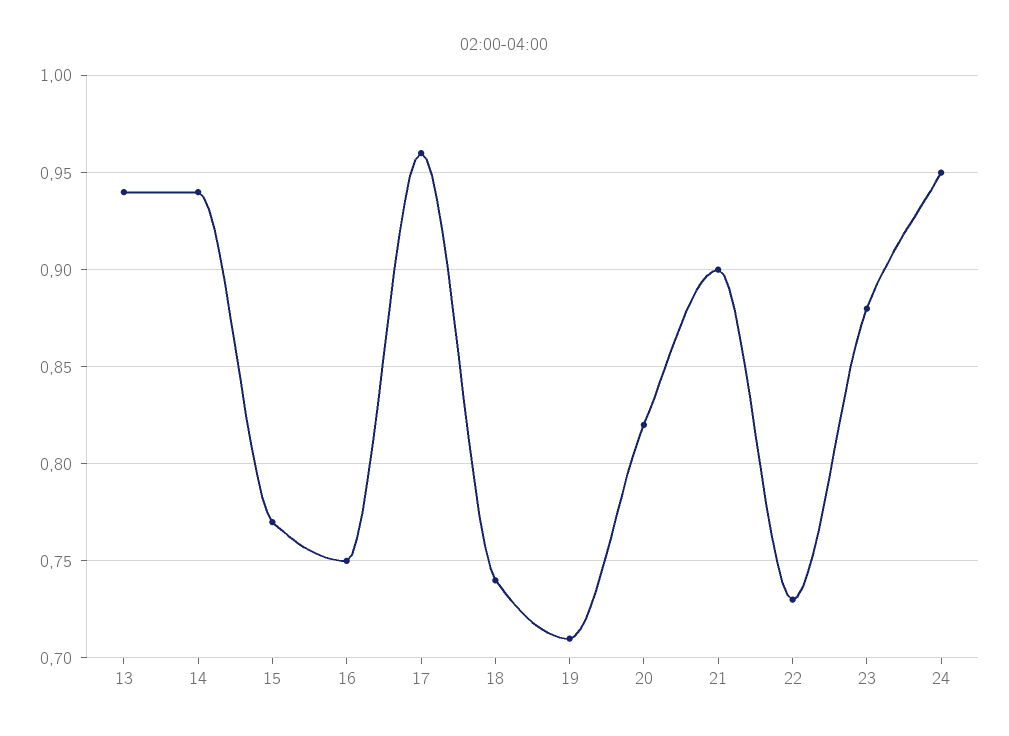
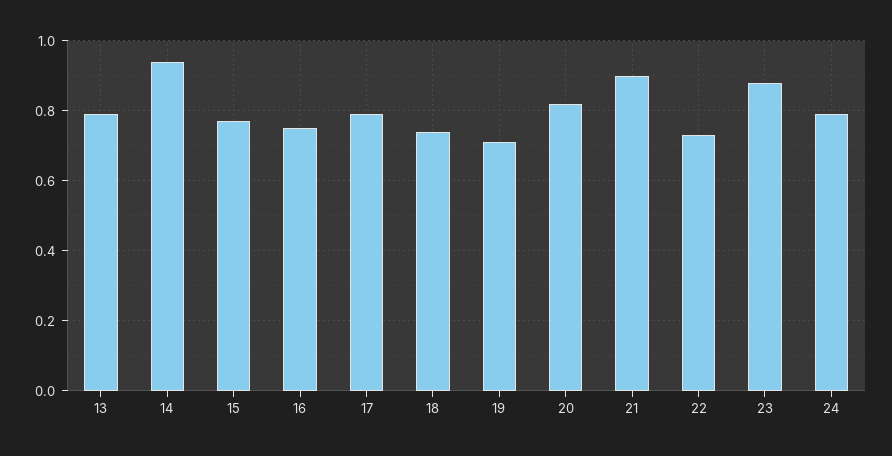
  {
-   "13": 0.94,
+   "13": 0.8,
    "14": 0.94,
    "15": 0.77,
    "16": 0.75,
-   "17": 0.96,
+   "17": 0.8,
    "18": 0.74,
    "19": 0.71,
    "20": 0.82,
    "21": 0.9,
    "22": 0.73,
    "23": 0.88,
-   "24": 0.95
+   "24": 0.8
  }

